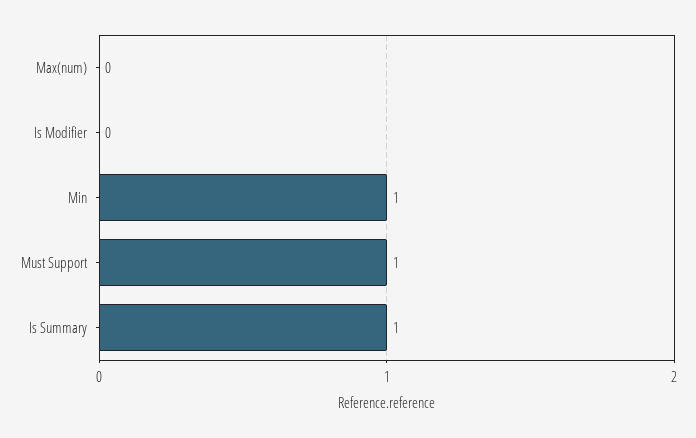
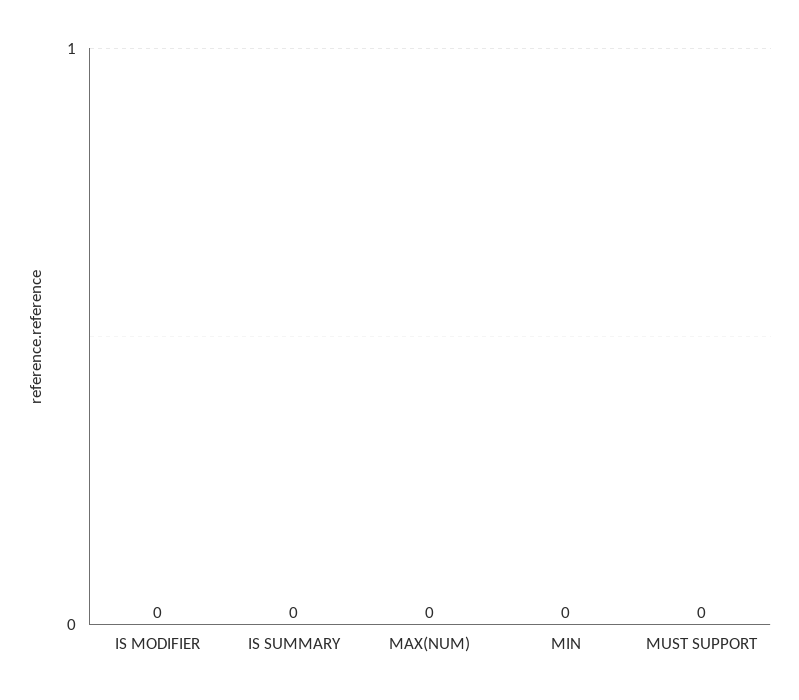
  {
    "Max(num)": 0,
    "Is Modifier": 0,
-   "Min": 1,
+   "Min": 0,
-   "Must Support": 1,
+   "Must Support": 0,
-   "Is Summary": 1
+   "Is Summary": 0
  }

